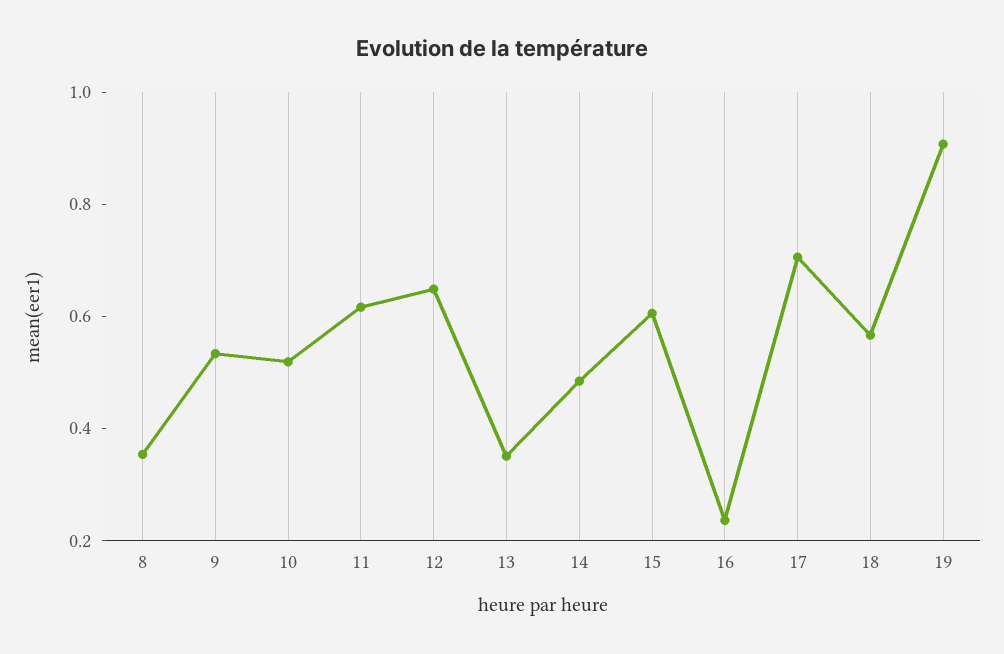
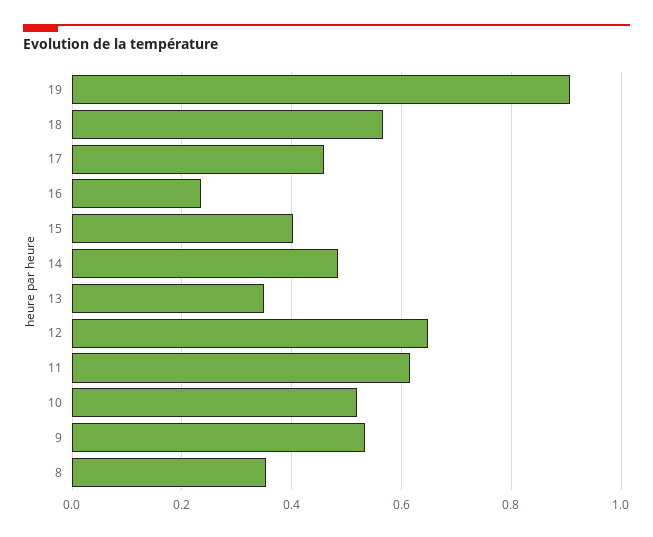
  {
    "8": 0.36,
    "9": 0.54,
    "10": 0.52,
    "11": 0.62,
    "12": 0.64,
    "13": 0.36,
    "14": 0.48,
-   "15": 0.6,
+   "15": 0.4,
    "16": 0.24,
-   "17": 0.7,
+   "17": 0.46,
    "18": 0.56,
    "19": 0.9
  }

